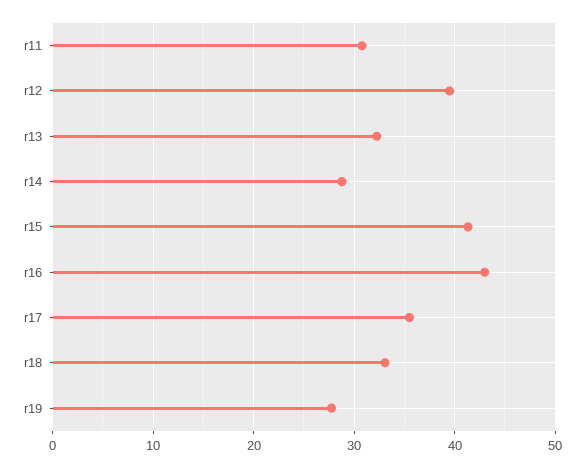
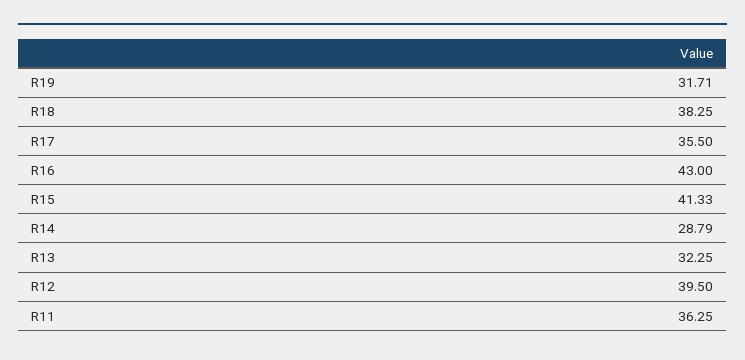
  {
-   "r11": 31,
+   "r11": 36.25,
    "r12": 39.5,
    "r13": 32.25,
    "r14": 28.79,
    "r15": 41.33,
    "r16": 43,
    "r17": 35.5,
-   "r18": 33,
+   "r18": 38.25,
-   "r19": 28
+   "r19": 31.71
  }

